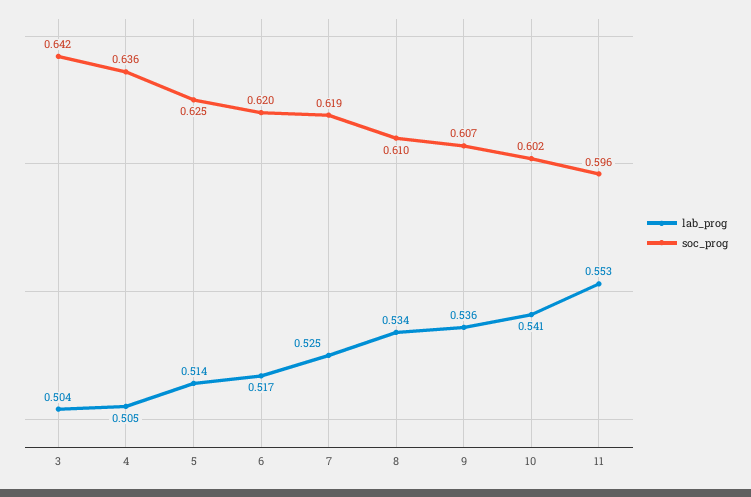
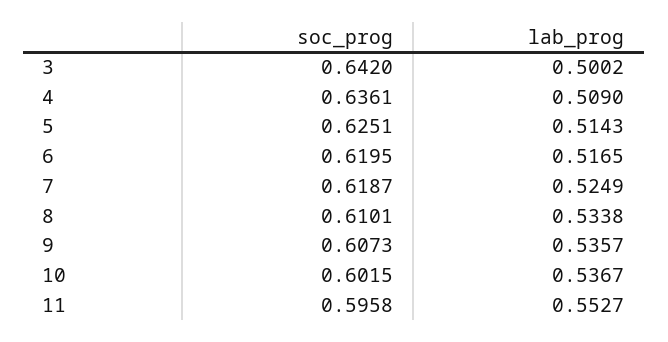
  {
    "lab_prog": {
-     "3": 0.504,
+     "3": 0.5002,
-     "4": 0.505,
+     "4": 0.509,
      "5": 0.5143,
      "6": 0.5165,
      "7": 0.5249,
      "8": 0.5338,
      "9": 0.5357,
-     "10": 0.541,
+     "10": 0.5367,
      "11": 0.5527
    },
    "soc_prog": {
      "3": 0.642,
      "4": 0.6361,
      "5": 0.6251,
      "6": 0.6195,
      "7": 0.6187,
      "8": 0.6101,
      "9": 0.6073,
      "10": 0.6015,
      "11": 0.5958
    }
  }

